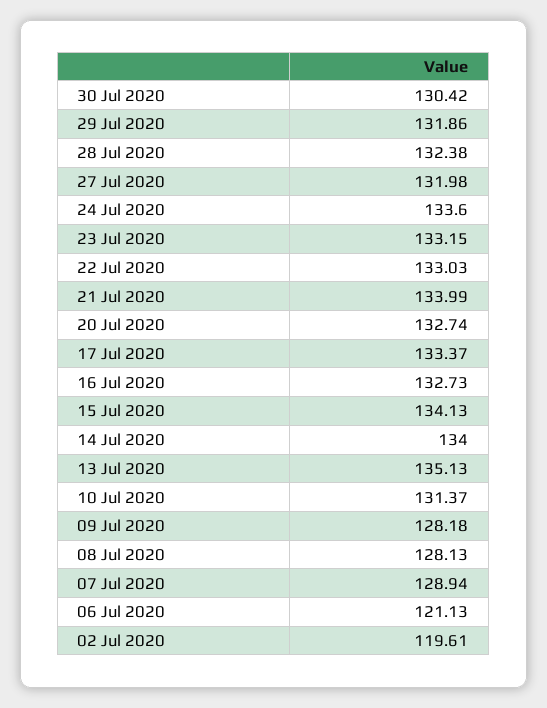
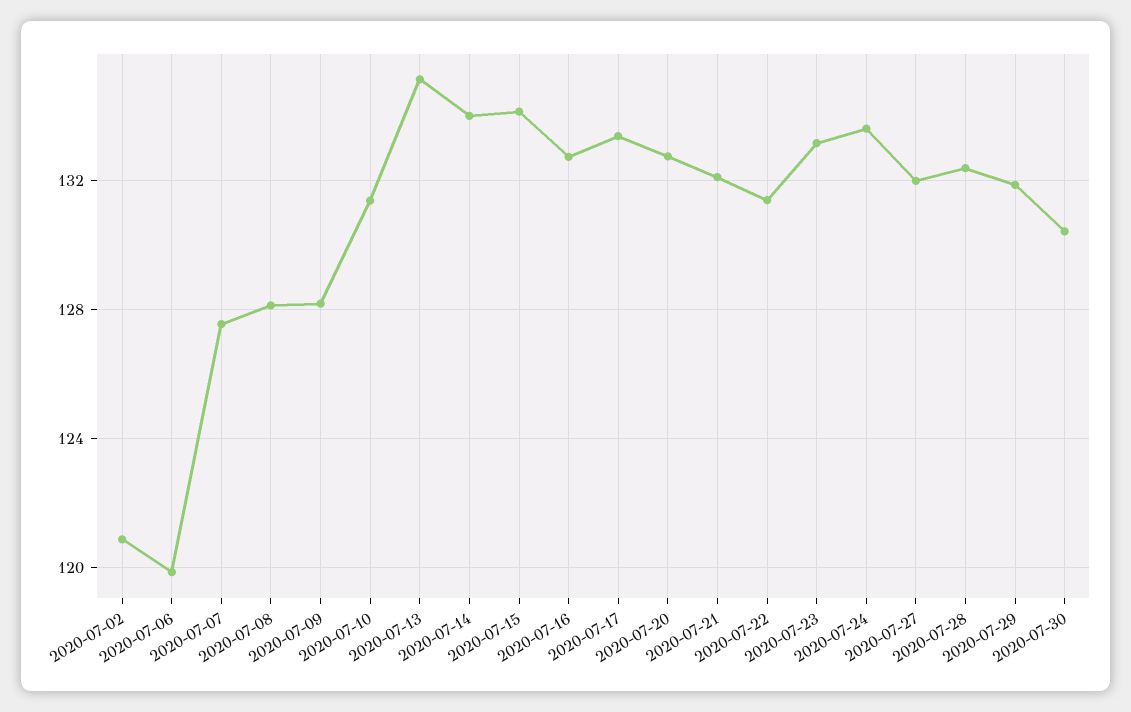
  {
    "30 Jul 2020": 130.42,
    "29 Jul 2020": 131.86,
    "28 Jul 2020": 132.38,
    "27 Jul 2020": 131.98,
    "24 Jul 2020": 133.6,
    "23 Jul 2020": 133.15,
-   "22 Jul 2020": 133.03,
+   "22 Jul 2020": 131.5,
-   "21 Jul 2020": 133.99,
+   "21 Jul 2020": 132,
    "20 Jul 2020": 132.74,
    "17 Jul 2020": 133.37,
    "16 Jul 2020": 132.73,
    "15 Jul 2020": 134.13,
    "14 Jul 2020": 134,
    "13 Jul 2020": 135.13,
    "10 Jul 2020": 131.37,
    "09 Jul 2020": 128.18,
    "08 Jul 2020": 128.13,
-   "07 Jul 2020": 128.94,
+   "07 Jul 2020": 127.5,
-   "06 Jul 2020": 121.13,
+   "06 Jul 2020": 120,
-   "02 Jul 2020": 119.61
+   "02 Jul 2020": 121
  }

